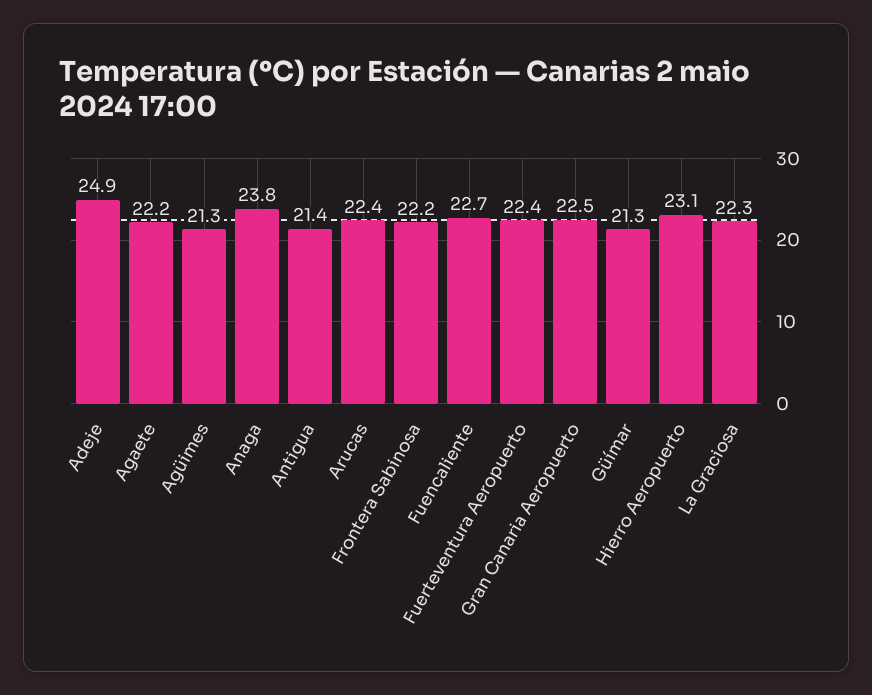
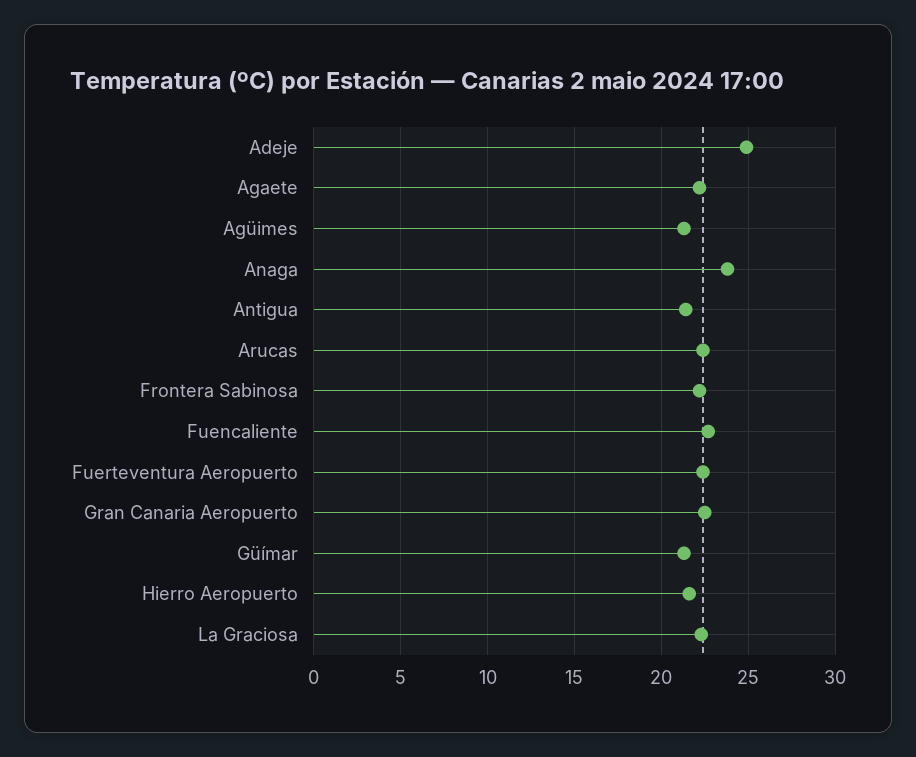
  {
    "Adeje": 24.9,
    "Agaete": 22.2,
    "Agüimes": 21.3,
    "Anaga": 23.8,
    "Antigua": 21.4,
    "Arucas": 22.4,
    "Frontera Sabinosa": 22.2,
    "Fuencaliente": 22.7,
    "Fuerteventura Aeropuerto": 22.4,
    "Gran Canaria Aeropuerto": 22.5,
    "Güímar": 21.3,
-   "Hierro Aeropuerto": 23.1,
+   "Hierro Aeropuerto": 21.5,
    "La Graciosa": 22.3
  }

